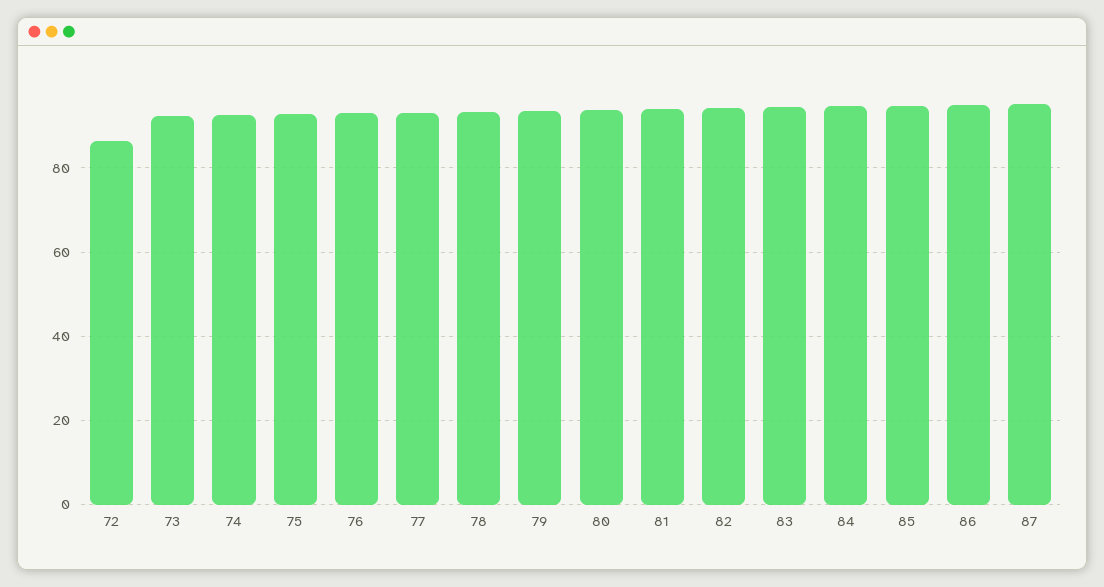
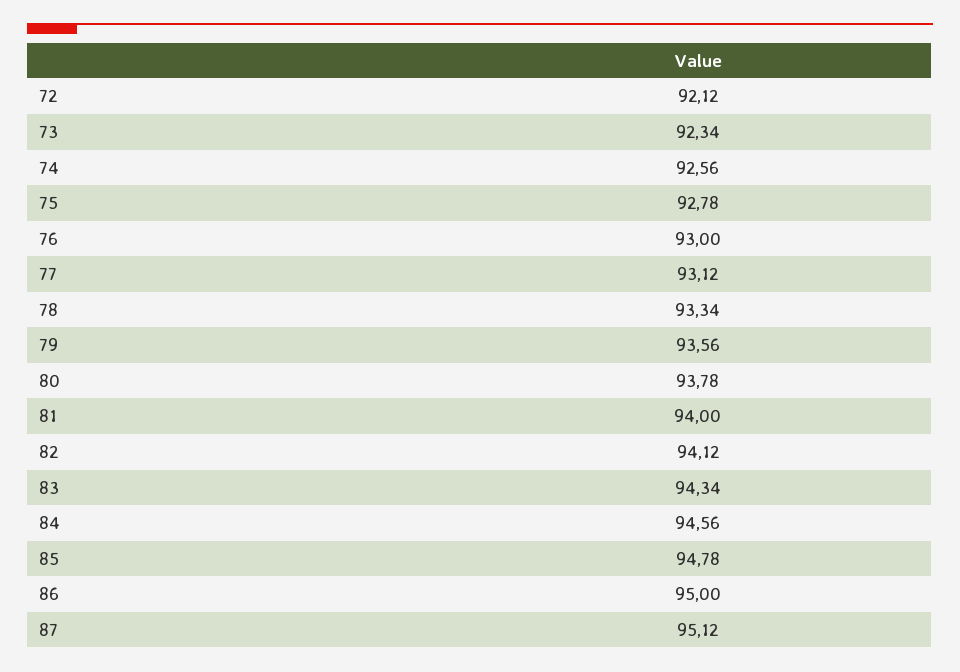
  {
-   "72": 86,
+   "72": 92.12,
    "73": 92.34,
    "74": 92.56,
    "75": 92.78,
    "76": 93,
    "77": 93.12,
    "78": 93.34,
    "79": 93.56,
    "80": 93.78,
    "81": 94,
    "82": 94.12,
    "83": 94.34,
    "84": 94.56,
    "85": 94.78,
    "86": 95,
    "87": 95.12
  }

